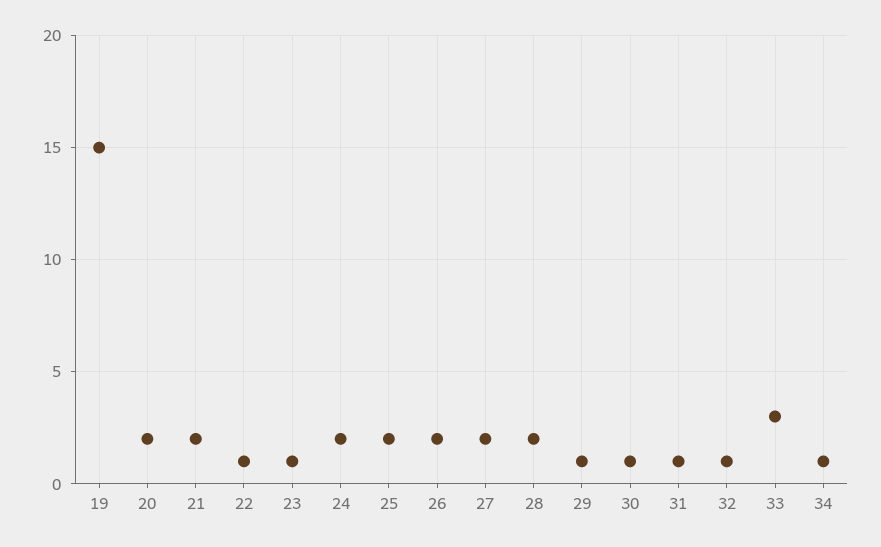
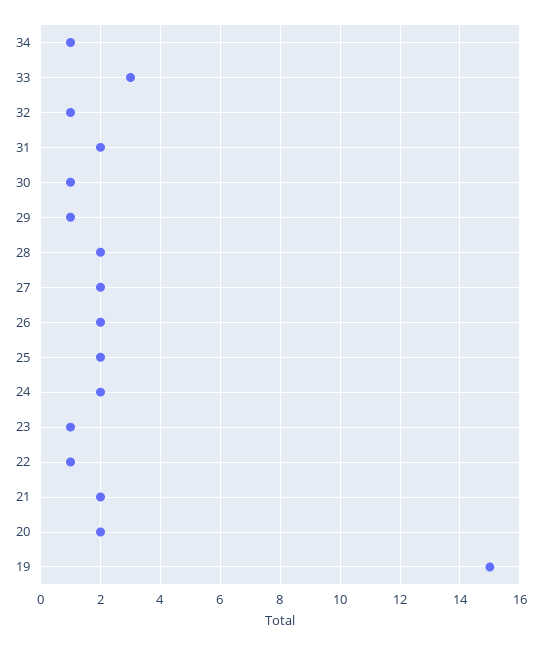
  {
    "19": 15,
    "20": 2,
    "21": 2,
    "22": 1,
    "23": 1,
    "24": 2,
    "25": 2,
    "26": 2,
    "27": 2,
    "28": 2,
    "29": 1,
    "30": 1,
-   "31": 1,
+   "31": 2,
    "32": 1,
    "33": 3,
    "34": 1
  }

